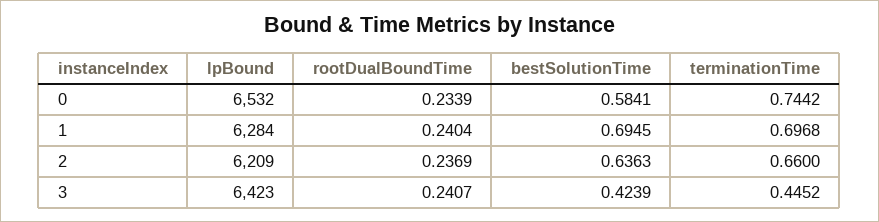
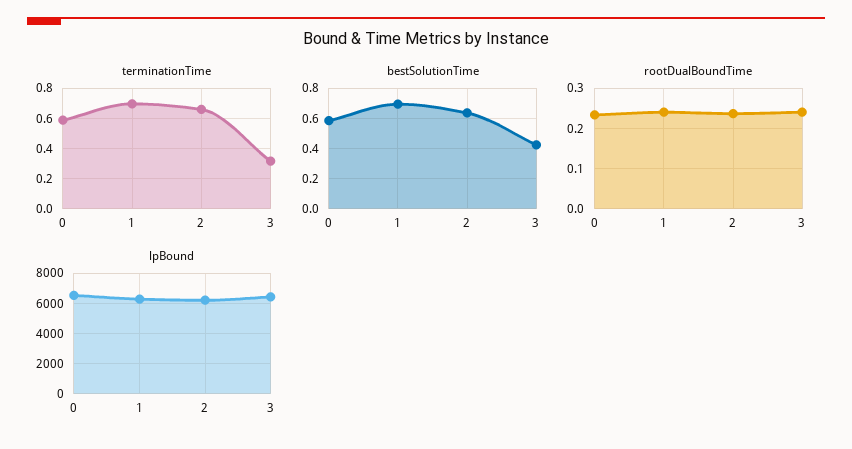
  {
    "lpBound": {
      "0": 6532,
      "1": 6284,
      "2": 6209,
      "3": 6423
    },
    "rootDualBoundTime": {
      "0": 0.2339,
      "1": 0.2404,
      "2": 0.2369,
      "3": 0.2407
    },
    "bestSolutionTime": {
      "0": 0.5841,
      "1": 0.6945,
      "2": 0.6363,
      "3": 0.4239
    },
    "terminationTime": {
-     "0": 0.7442,
+     "0": 0.6,
      "1": 0.6968,
      "2": 0.66,
-     "3": 0.4452
+     "3": 0.3
    }
  }

